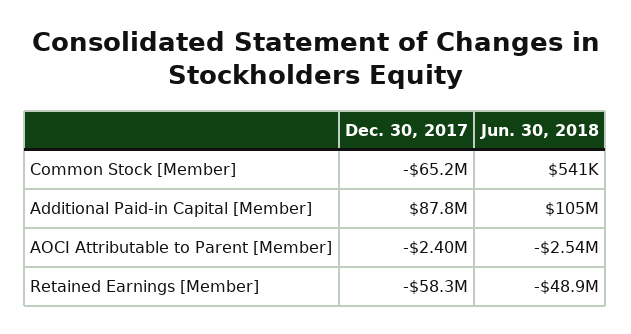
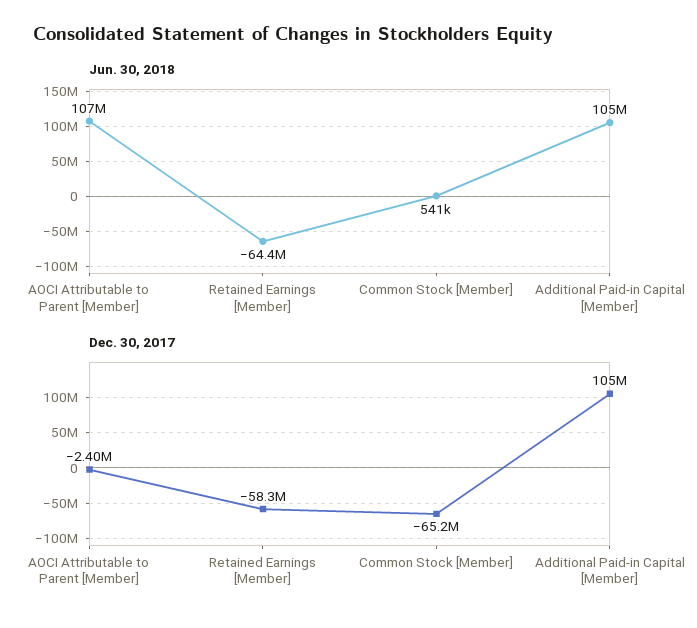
  {
    "Dec. 30, 2017": {
      "Common Stock [Member]": -65200000,
-     "Additional Paid-in Capital [Member]": 87800000,
+     "Additional Paid-in Capital [Member]": 105000000,
      "AOCI Attributable to Parent [Member]": -2400000,
      "Retained Earnings [Member]": -58300000
    },
    "Jun. 30, 2018": {
      "Common Stock [Member]": 541000,
      "Additional Paid-in Capital [Member]": 105000000,
-     "AOCI Attributable to Parent [Member]": -2540000,
+     "AOCI Attributable to Parent [Member]": 107000000,
-     "Retained Earnings [Member]": -48900000
+     "Retained Earnings [Member]": -64400000
    }
  }

